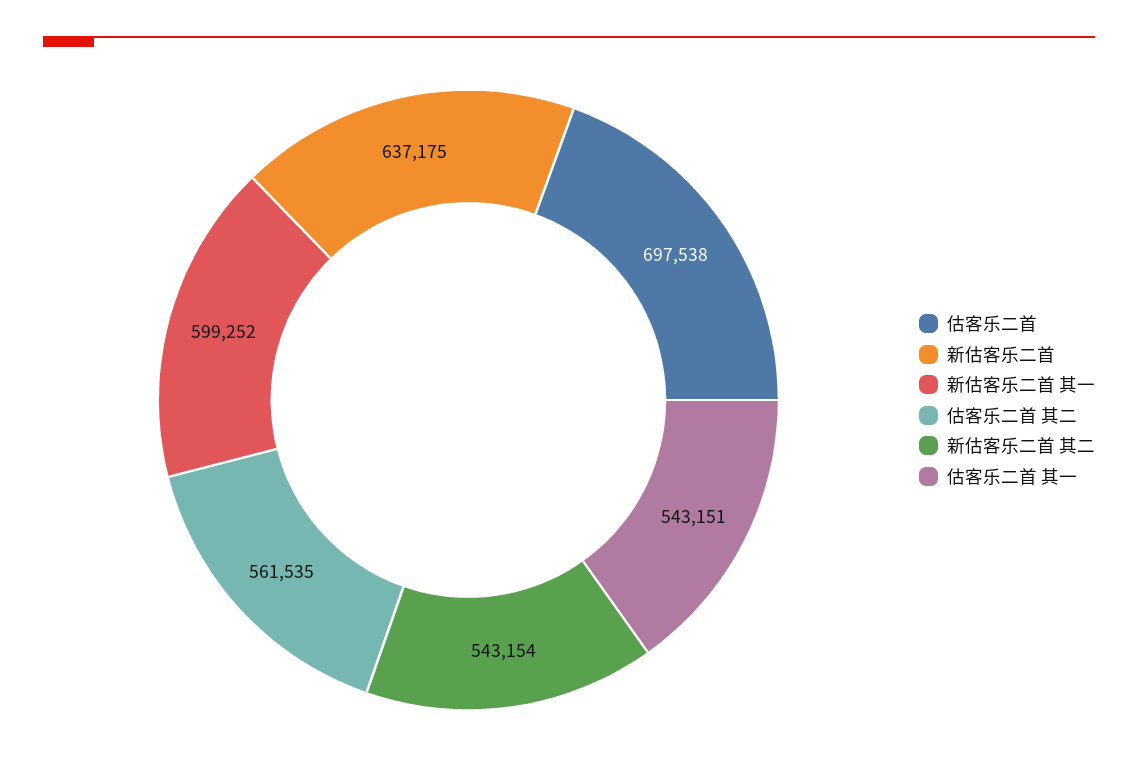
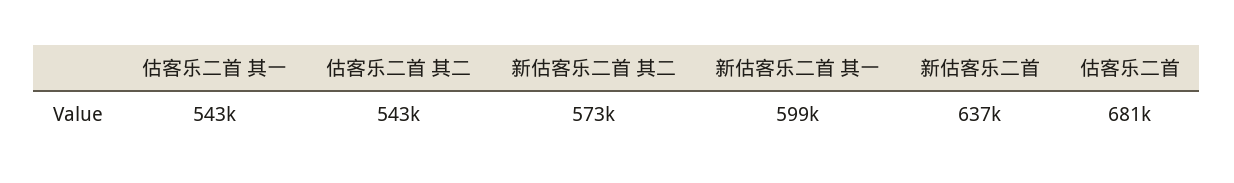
  {
-   "估客乐二首": 697538,
+   "估客乐二首": 681000,
    "新估客乐二首": 637175,
    "新估客乐二首 其一": 599252,
-   "估客乐二首 其二": 561535,
+   "估客乐二首 其二": 543000,
-   "新估客乐二首 其二": 543154,
+   "新估客乐二首 其二": 573000,
    "估客乐二首 其一": 543151
  }

